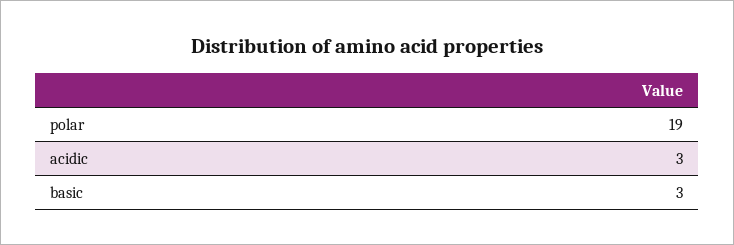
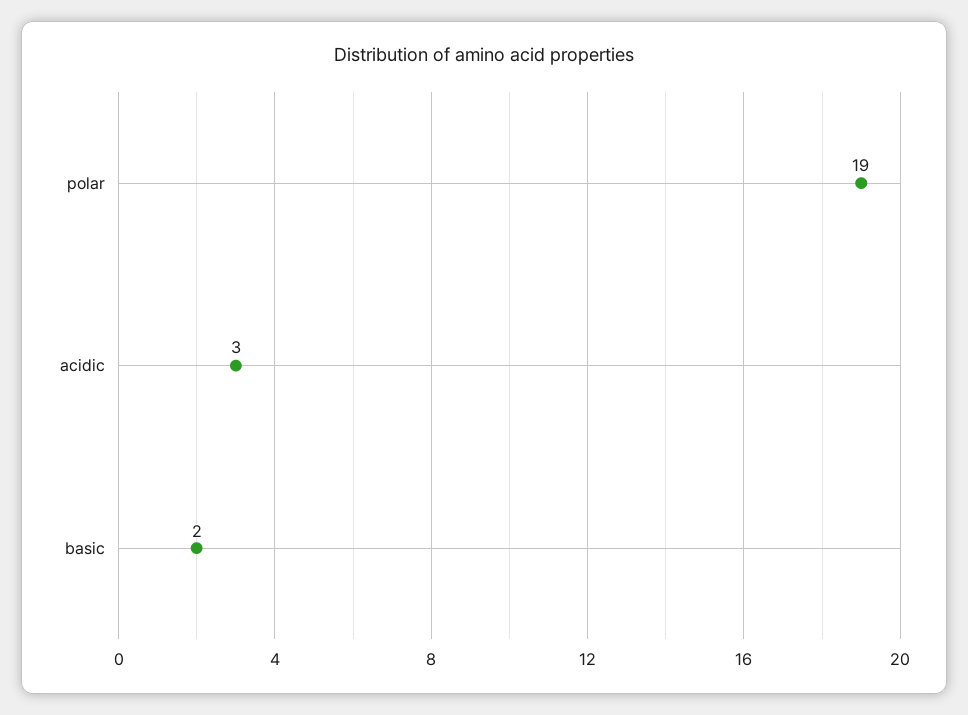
  {
    "polar": 19,
    "acidic": 3,
-   "basic": 3
+   "basic": 2
  }

